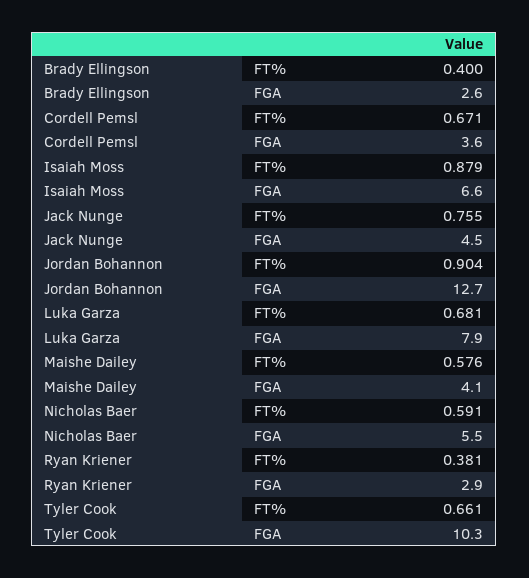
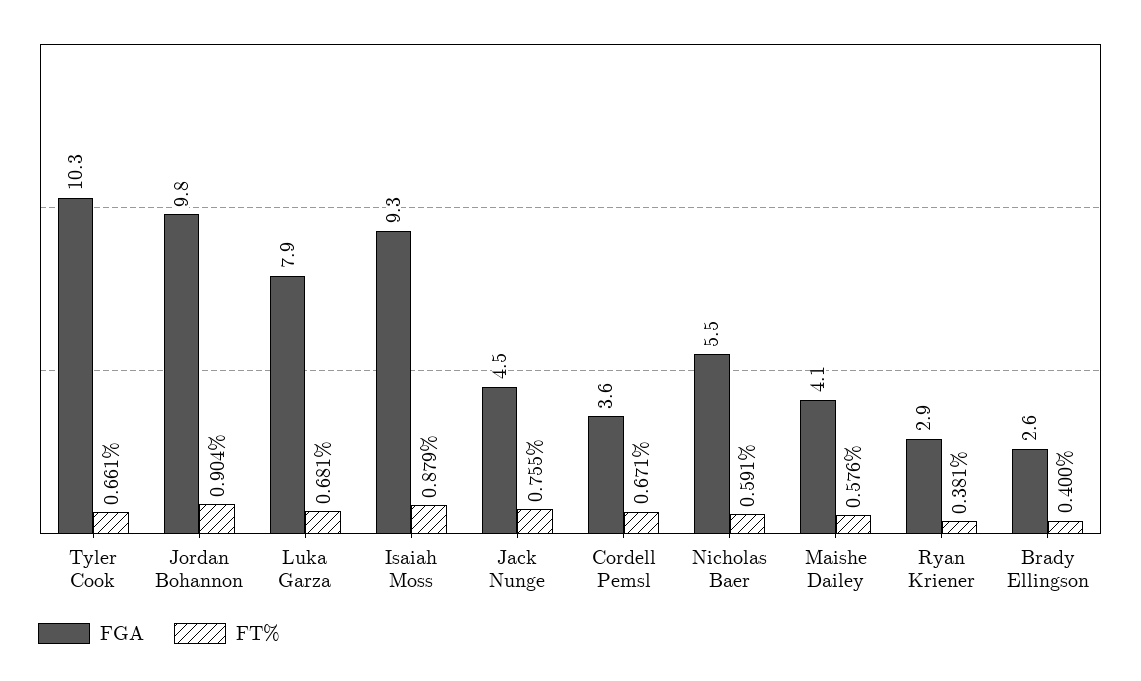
  {
    "FT%": {
      "Brady Ellingson": 0.4,
      "Cordell Pemsl": 0.671,
      "Isaiah Moss": 0.879,
      "Jack Nunge": 0.755,
      "Jordan Bohannon": 0.904,
      "Luka Garza": 0.681,
      "Maishe Dailey": 0.576,
      "Nicholas Baer": 0.591,
      "Ryan Kriener": 0.381,
      "Tyler Cook": 0.661
    },
    "FGA": {
      "Brady Ellingson": 2.6,
      "Cordell Pemsl": 3.6,
-     "Isaiah Moss": 6.6,
+     "Isaiah Moss": 9.3,
      "Jack Nunge": 4.5,
-     "Jordan Bohannon": 12.7,
+     "Jordan Bohannon": 9.8,
      "Luka Garza": 7.9,
      "Maishe Dailey": 4.1,
      "Nicholas Baer": 5.5,
      "Ryan Kriener": 2.9,
      "Tyler Cook": 10.3
    }
  }

